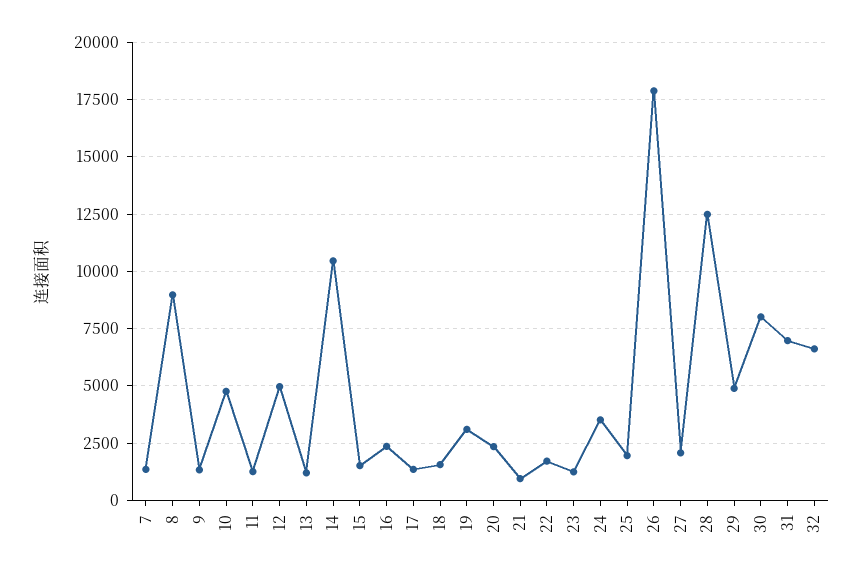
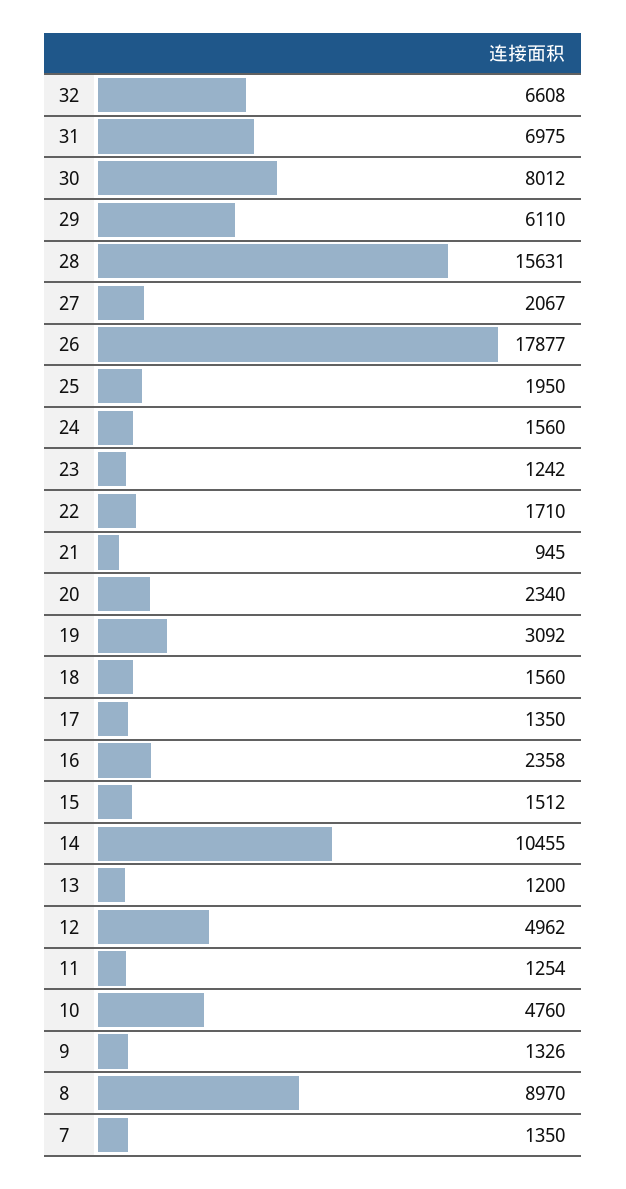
  {
    "7": 1350,
    "8": 8970,
    "9": 1326,
    "10": 4760,
    "11": 1254,
    "12": 4962,
    "13": 1200,
    "14": 10455,
    "15": 1512,
    "16": 2358,
    "17": 1350,
    "18": 1560,
    "19": 3092,
    "20": 2340,
    "21": 945,
    "22": 1710,
    "23": 1242,
-   "24": 3500,
+   "24": 1560,
    "25": 1950,
    "26": 17877,
    "27": 2067,
-   "28": 12500,
+   "28": 15631,
-   "29": 5000,
+   "29": 6110,
    "30": 8012,
    "31": 6975,
    "32": 6608
  }

